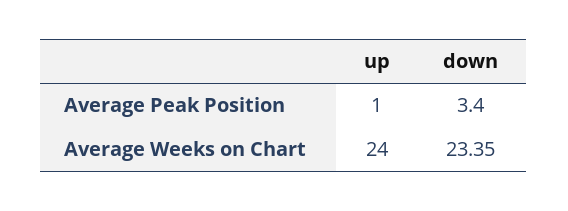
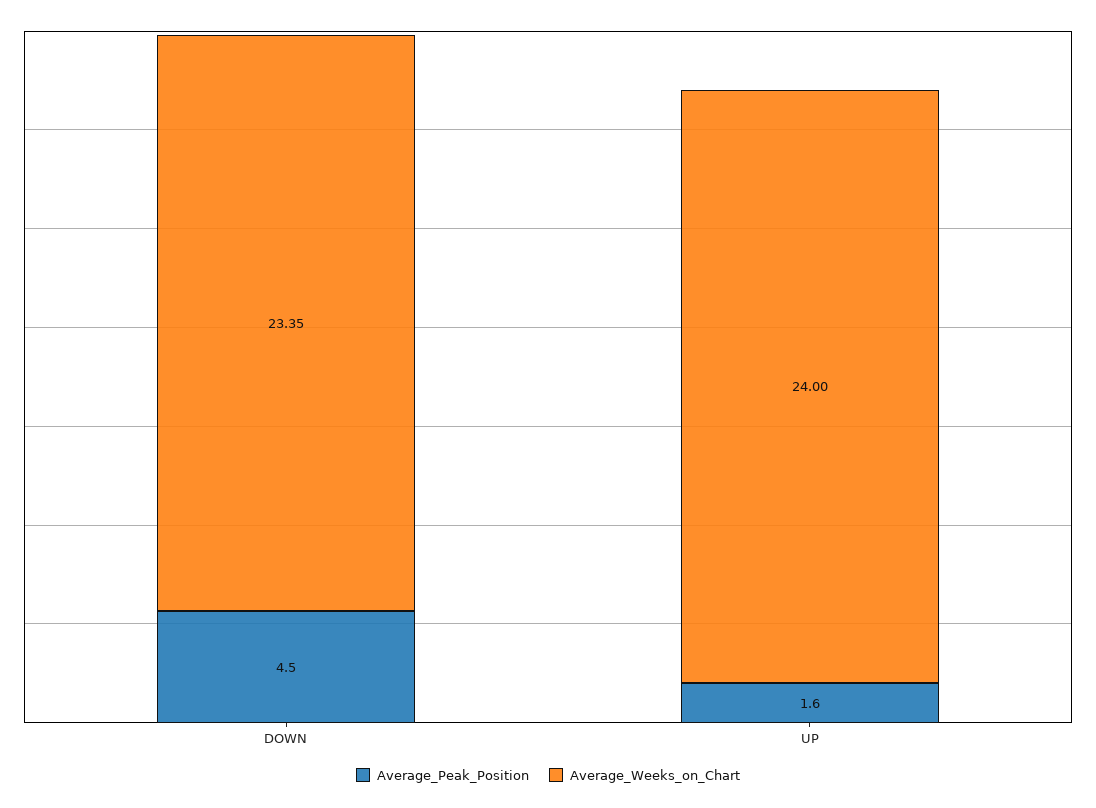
  {
    "Average Peak Position": {
-     "up": 1,
+     "up": 1.6,
-     "down": 3.4
+     "down": 4.5
    },
    "Average Weeks on Chart": {
      "up": 24,
      "down": 23.35
    }
  }

